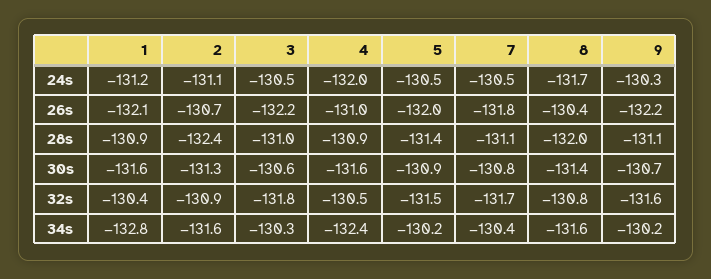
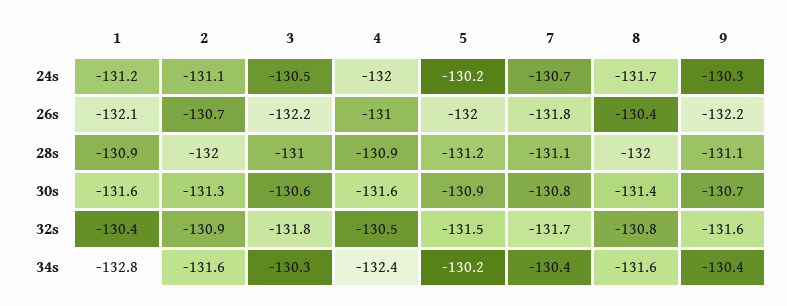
  {
    "1": {
      "24s": -131.2,
      "26s": -132.1,
      "28s": -130.9,
      "30s": -131.6,
      "32s": -130.4,
      "34s": -132.8
    },
    "2": {
      "24s": -131.1,
      "26s": -130.7,
-     "28s": -132.4,
+     "28s": -132,
      "30s": -131.3,
      "32s": -130.9,
      "34s": -131.6
    },
    "3": {
      "24s": -130.5,
      "26s": -132.2,
      "28s": -131,
      "30s": -130.6,
      "32s": -131.8,
      "34s": -130.3
    },
    "4": {
      "24s": -132,
      "26s": -131,
      "28s": -130.9,
      "30s": -131.6,
      "32s": -130.5,
      "34s": -132.4
    },
    "5": {
-     "24s": -130.5,
+     "24s": -130.2,
      "26s": -132,
-     "28s": -131.4,
+     "28s": -131.2,
      "30s": -130.9,
      "32s": -131.5,
      "34s": -130.2
    },
    "7": {
-     "24s": -130.5,
+     "24s": -130.7,
      "26s": -131.8,
      "28s": -131.1,
      "30s": -130.8,
      "32s": -131.7,
      "34s": -130.4
    },
    "8": {
      "24s": -131.7,
      "26s": -130.4,
      "28s": -132,
      "30s": -131.4,
      "32s": -130.8,
      "34s": -131.6
    },
    "9": {
      "24s": -130.3,
      "26s": -132.2,
      "28s": -131.1,
      "30s": -130.7,
      "32s": -131.6,
-     "34s": -130.2
+     "34s": -130.4
    }
  }

